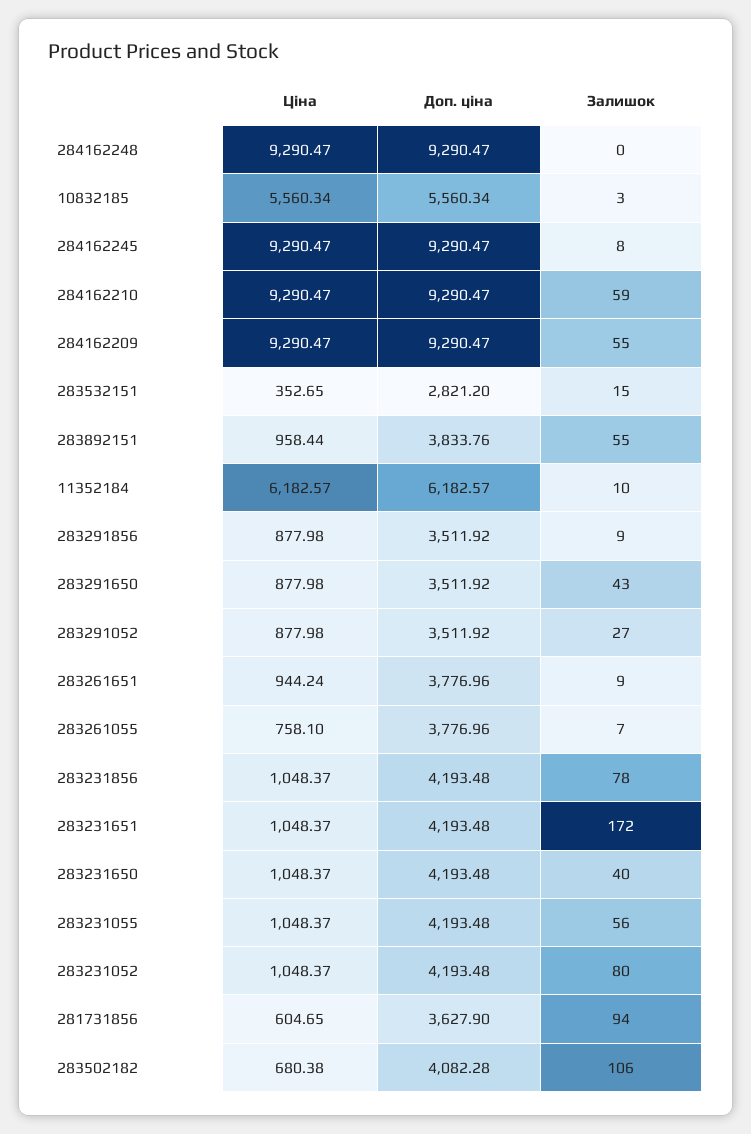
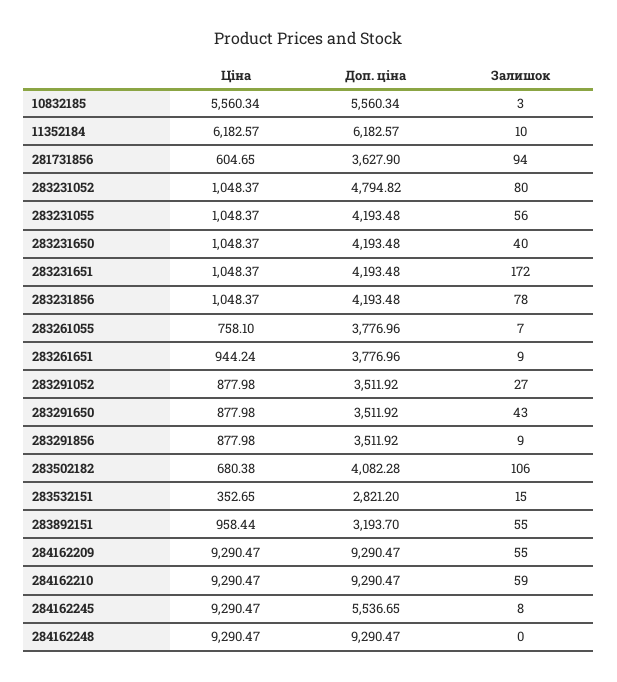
  {
    "Ціна": {
      "284162248": 9290.47,
      "10832185": 5560.34,
      "284162245": 9290.47,
      "284162210": 9290.47,
      "284162209": 9290.47,
      "283532151": 352.65,
      "283892151": 958.44,
      "11352184": 6182.57,
      "283291856": 877.98,
      "283291650": 877.98,
      "283291052": 877.98,
      "283261651": 944.24,
      "283261055": 758.1,
      "283231856": 1048.37,
      "283231651": 1048.37,
      "283231650": 1048.37,
      "283231055": 1048.37,
      "283231052": 1048.37,
      "281731856": 604.65,
      "283502182": 680.38
    },
    "Доп. ціна": {
      "284162248": 9290.47,
      "10832185": 5560.34,
-     "284162245": 9290.47,
+     "284162245": 5536.65,
      "284162210": 9290.47,
      "284162209": 9290.47,
      "283532151": 2821.2,
-     "283892151": 3833.76,
+     "283892151": 3193.7,
      "11352184": 6182.57,
      "283291856": 3511.92,
      "283291650": 3511.92,
      "283291052": 3511.92,
      "283261651": 3776.96,
      "283261055": 3776.96,
      "283231856": 4193.48,
      "283231651": 4193.48,
      "283231650": 4193.48,
      "283231055": 4193.48,
-     "283231052": 4193.48,
+     "283231052": 4794.82,
      "281731856": 3627.9,
      "283502182": 4082.28
    },
    "Залишок": {
      "284162248": 0,
      "10832185": 3,
      "284162245": 8,
      "284162210": 59,
      "284162209": 55,
      "283532151": 15,
      "283892151": 55,
      "11352184": 10,
      "283291856": 9,
      "283291650": 43,
      "283291052": 27,
      "283261651": 9,
      "283261055": 7,
      "283231856": 78,
      "283231651": 172,
      "283231650": 40,
      "283231055": 56,
      "283231052": 80,
      "281731856": 94,
      "283502182": 106
    }
  }

